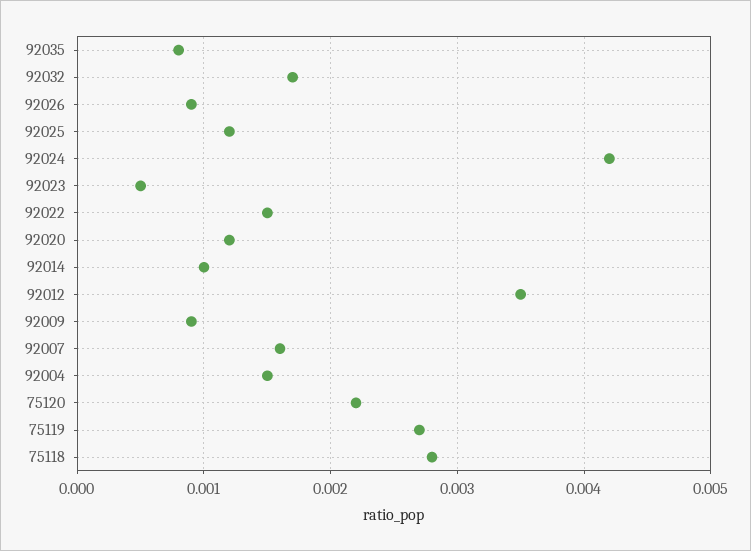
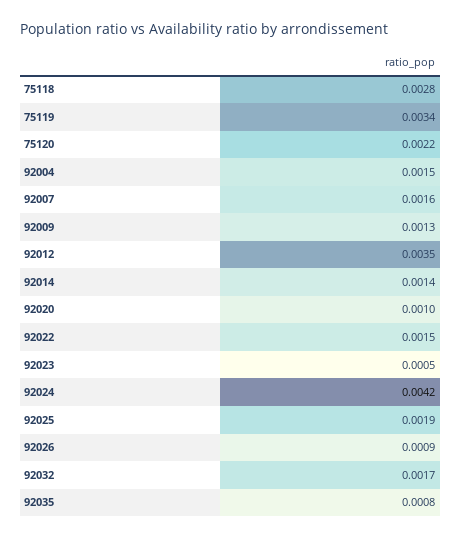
  {
    "92035": 0.0008,
    "92032": 0.0017,
    "92026": 0.0009,
-   "92025": 0.0012,
+   "92025": 0.0019,
    "92024": 0.0042,
    "92023": 0.0005,
    "92022": 0.0015,
-   "92020": 0.0012,
+   "92020": 0.001,
-   "92014": 0.001,
+   "92014": 0.0014,
    "92012": 0.0035,
-   "92009": 0.0009,
+   "92009": 0.0013,
    "92007": 0.0016,
    "92004": 0.0015,
    "75120": 0.0022,
-   "75119": 0.0027,
+   "75119": 0.0034,
    "75118": 0.0028
  }

